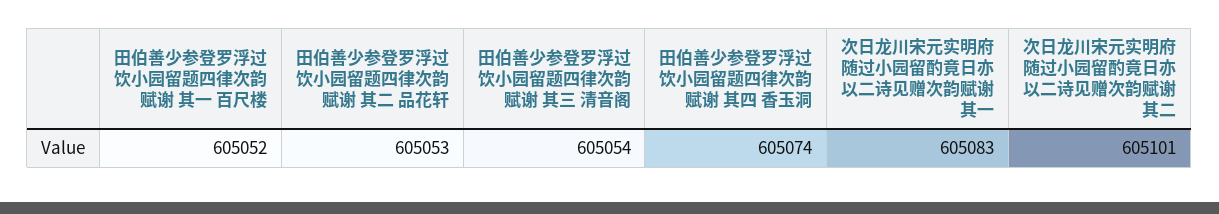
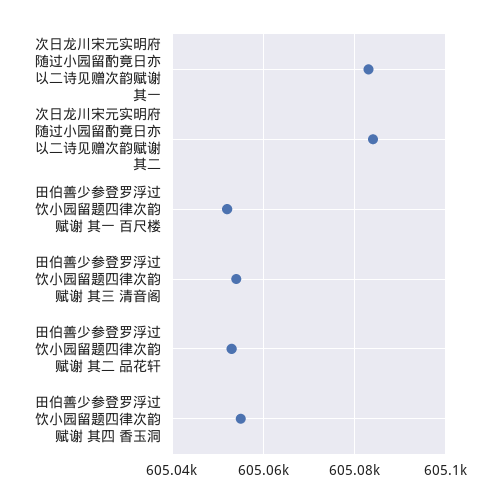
  {
    "田伯善少参登罗浮过饮小园留题四律次韵赋谢 其一 百尺楼": 605052,
    "田伯善少参登罗浮过饮小园留题四律次韵赋谢 其二 品花轩": 605053,
    "田伯善少参登罗浮过饮小园留题四律次韵赋谢 其三 清音阁": 605054,
-   "田伯善少参登罗浮过饮小园留题四律次韵赋谢 其四 香玉洞": 605074,
+   "田伯善少参登罗浮过饮小园留题四律次韵赋谢 其四 香玉洞": 605055,
    "次日龙川宋元实明府随过小园留酌竟日亦以二诗见赠次韵赋谢 其一": 605083,
-   "次日龙川宋元实明府随过小园留酌竟日亦以二诗见赠次韵赋谢 其二": 605101
+   "次日龙川宋元实明府随过小园留酌竟日亦以二诗见赠次韵赋谢 其二": 605085
  }

